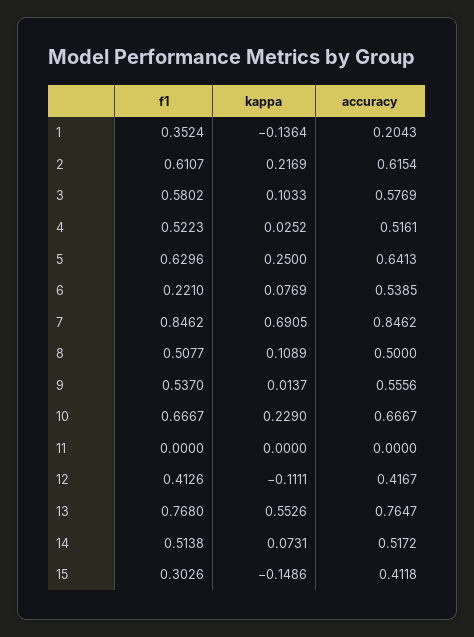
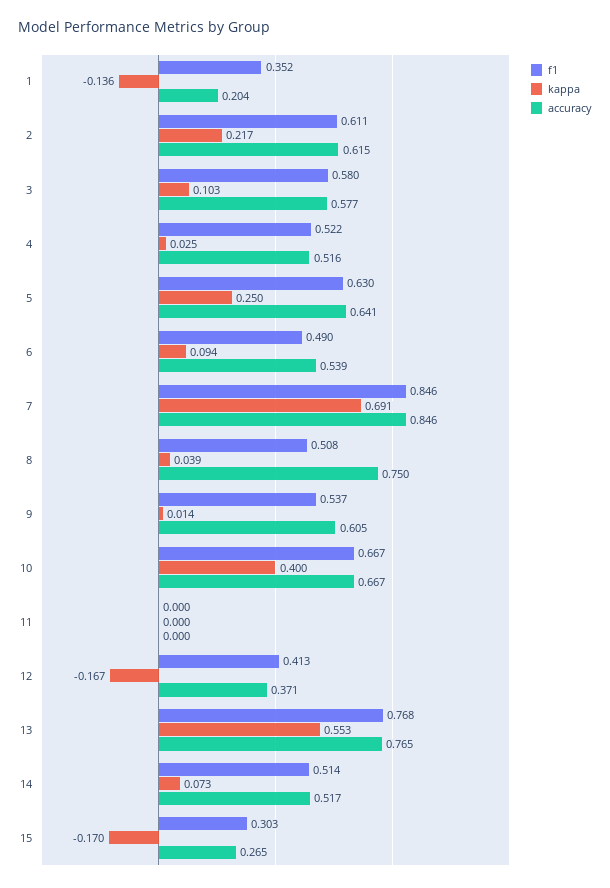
  {
    "f1": {
      "1": 0.3524,
      "2": 0.6107,
      "3": 0.5802,
      "4": 0.5223,
      "5": 0.6296,
-     "6": 0.221,
+     "6": 0.49,
      "7": 0.8462,
      "8": 0.5077,
      "9": 0.537,
      "10": 0.6667,
      "11": 0,
      "12": 0.4126,
      "13": 0.768,
      "14": 0.5138,
      "15": 0.3026
    },
    "kappa": {
      "1": -0.1364,
      "2": 0.2169,
      "3": 0.1033,
      "4": 0.0252,
      "5": 0.25,
-     "6": 0.0769,
+     "6": 0.094,
      "7": 0.6905,
-     "8": 0.1089,
+     "8": 0.039,
      "9": 0.0137,
-     "10": 0.229,
+     "10": 0.4,
      "11": 0,
-     "12": -0.1111,
+     "12": -0.167,
      "13": 0.5526,
      "14": 0.0731,
-     "15": -0.1486
+     "15": -0.17
    },
    "accuracy": {
      "1": 0.2043,
      "2": 0.6154,
      "3": 0.5769,
      "4": 0.5161,
      "5": 0.6413,
      "6": 0.5385,
      "7": 0.8462,
-     "8": 0.5,
+     "8": 0.75,
-     "9": 0.5556,
+     "9": 0.605,
      "10": 0.6667,
      "11": 0,
-     "12": 0.4167,
+     "12": 0.371,
      "13": 0.7647,
      "14": 0.5172,
-     "15": 0.4118
+     "15": 0.265
    }
  }

